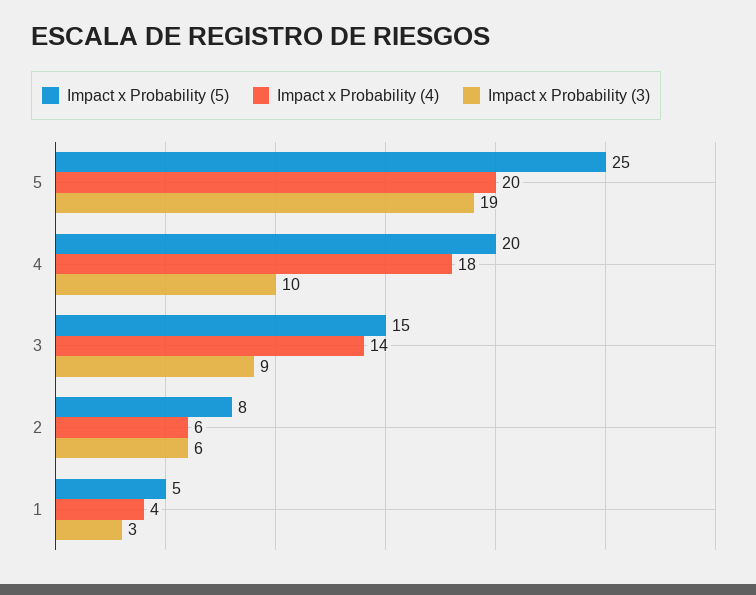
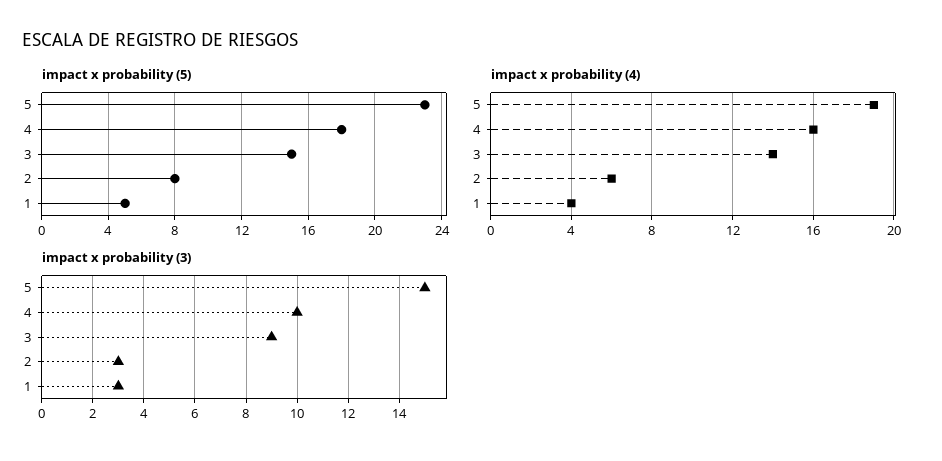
  {
    "Impact x Probability (5)": {
-     "5": 25,
+     "5": 23,
-     "4": 20,
+     "4": 18,
      "3": 15,
      "2": 8,
      "1": 5
    },
    "Impact x Probability (4)": {
-     "5": 20,
+     "5": 19,
-     "4": 18,
+     "4": 16,
      "3": 14,
      "2": 6,
      "1": 4
    },
    "Impact x Probability (3)": {
-     "5": 19,
+     "5": 15,
      "4": 10,
      "3": 9,
-     "2": 6,
+     "2": 3,
      "1": 3
    }
  }

